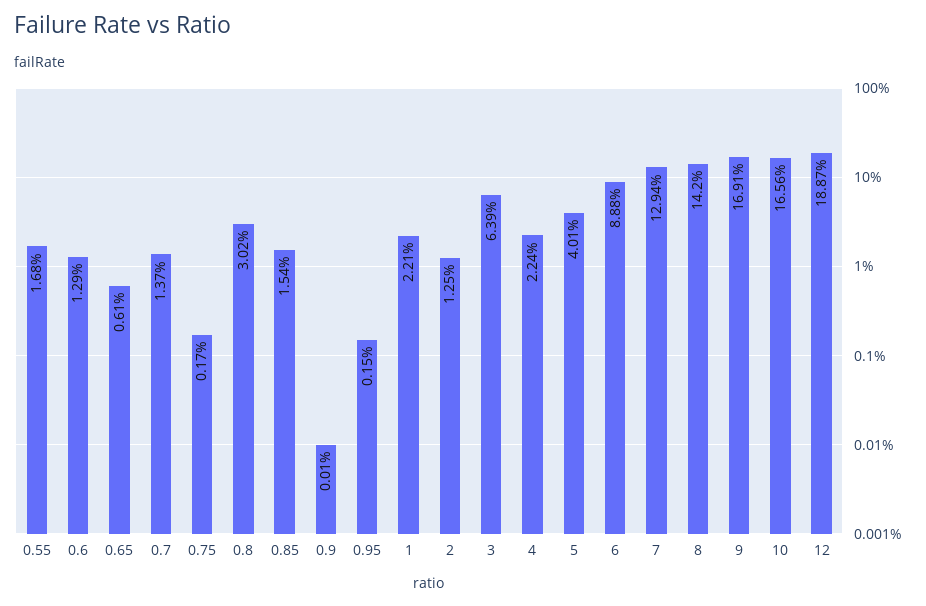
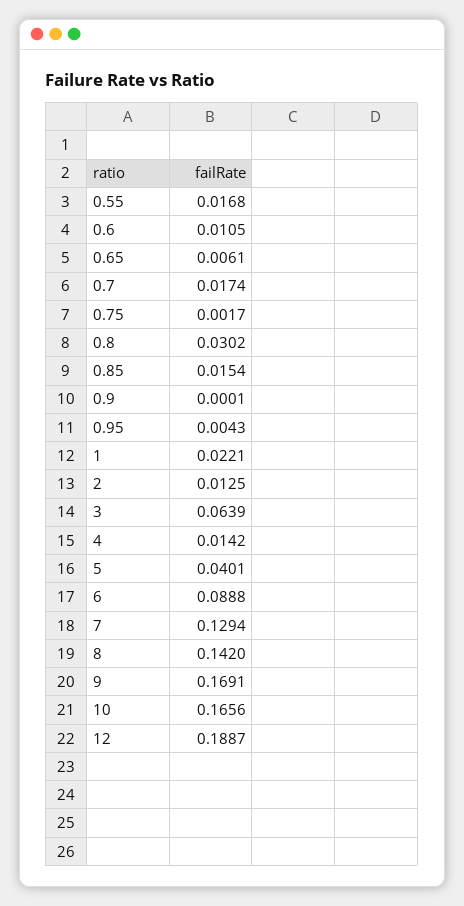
  {
    "0.55": 0.0168,
-   "0.6": 0.0129,
+   "0.6": 0.0105,
    "0.65": 0.0061,
-   "0.7": 0.0137,
+   "0.7": 0.0174,
    "0.75": 0.0017,
    "0.8": 0.0302,
    "0.85": 0.0154,
    "0.9": 0.0001,
-   "0.95": 0.0015,
+   "0.95": 0.0043,
    "1": 0.0221,
    "2": 0.0125,
    "3": 0.0639,
-   "4": 0.0224,
+   "4": 0.0142,
    "5": 0.0401,
    "6": 0.0888,
    "7": 0.1294,
    "8": 0.142,
    "9": 0.1691,
    "10": 0.1656,
    "12": 0.1887
  }

